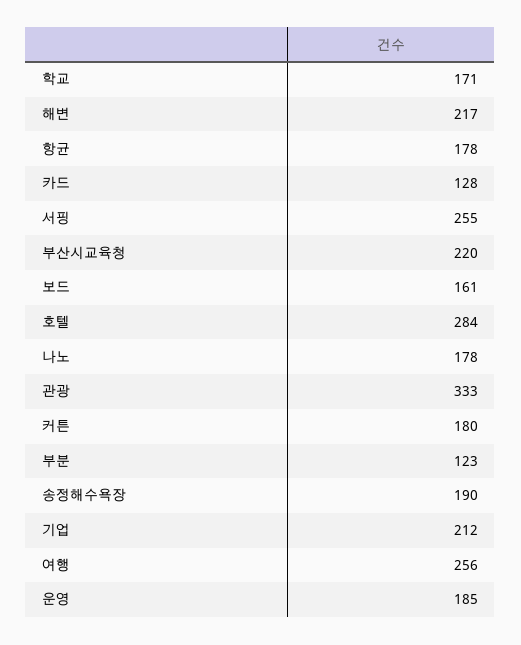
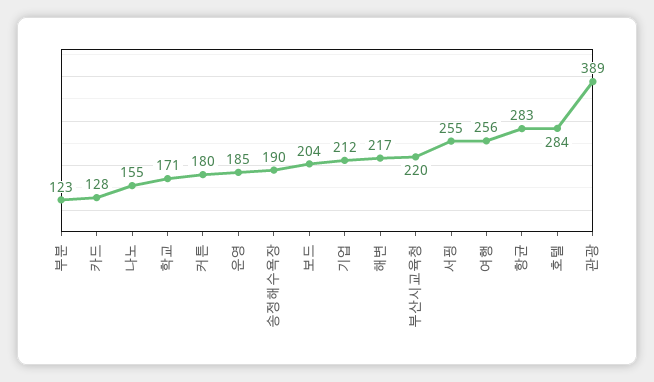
  {
    "학교": 171,
    "해변": 217,
-   "항균": 178,
+   "항균": 283,
    "카드": 128,
    "서핑": 255,
    "부산시교육청": 220,
-   "보드": 161,
+   "보드": 204,
    "호텔": 284,
-   "나노": 178,
+   "나노": 155,
-   "관광": 333,
+   "관광": 389,
    "커튼": 180,
    "부분": 123,
    "송정해수욕장": 190,
    "기업": 212,
    "여행": 256,
    "운영": 185
  }

